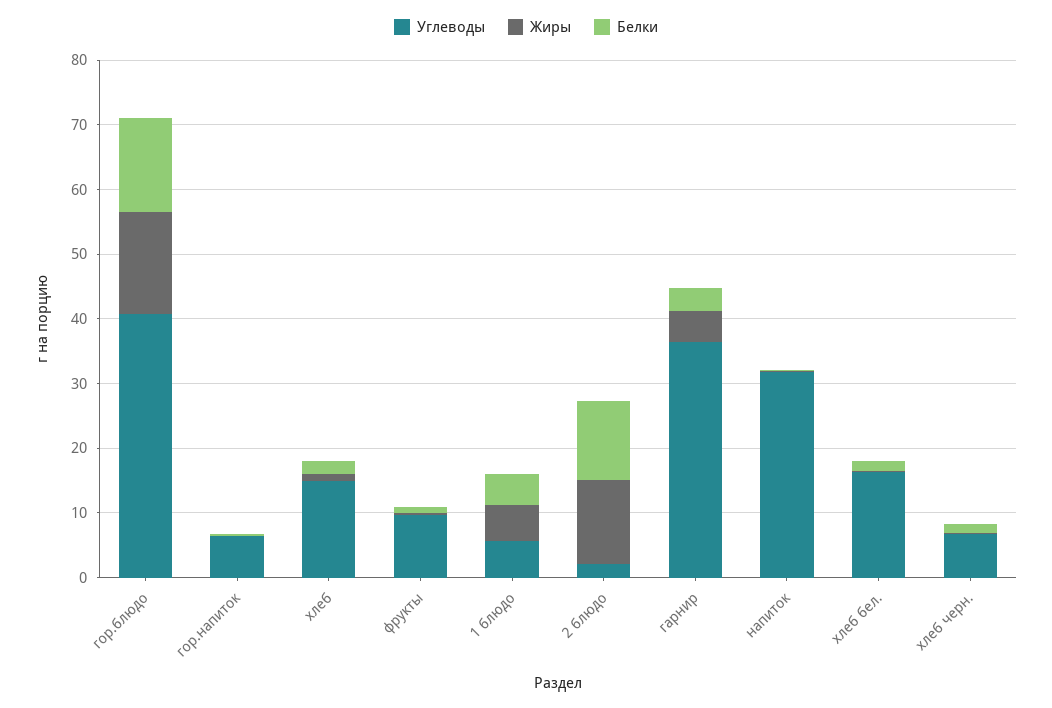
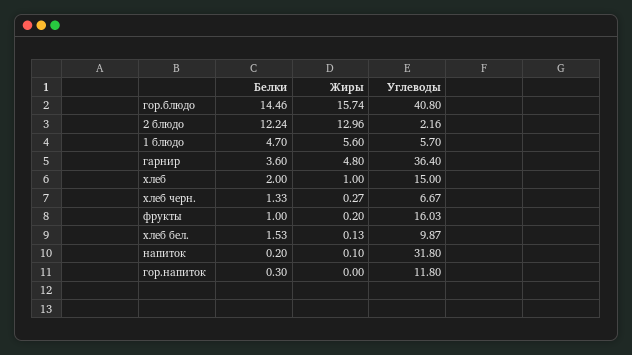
  {
    "Углеводы": {
      "гор.блюдо": 40.8,
-     "гор.напиток": 6,
+     "гор.напиток": 11.8,
      "хлеб": 15,
-     "фрукты": 10,
+     "фрукты": 16.03,
      "1 блюдо": 5.7,
      "2 блюдо": 2.16,
      "гарнир": 36.4,
      "напиток": 31.8,
-     "хлеб бел.": 16,
+     "хлеб бел.": 9.87,
      "хлеб черн.": 6.67
    },
    "Жиры": {
      "гор.блюдо": 15.74,
      "гор.напиток": 0,
      "хлеб": 1,
      "фрукты": 0.2,
      "1 блюдо": 5.6,
      "2 блюдо": 12.96,
      "гарнир": 4.8,
      "напиток": 0.1,
      "хлеб бел.": 0.13,
      "хлеб черн.": 0.27
    },
    "Белки": {
      "гор.блюдо": 14.46,
      "гор.напиток": 0.3,
      "хлеб": 2,
      "фрукты": 1,
      "1 блюдо": 4.7,
      "2 блюдо": 12.24,
      "гарнир": 3.6,
      "напиток": 0.2,
      "хлеб бел.": 1.53,
      "хлеб черн.": 1.33
    }
  }

